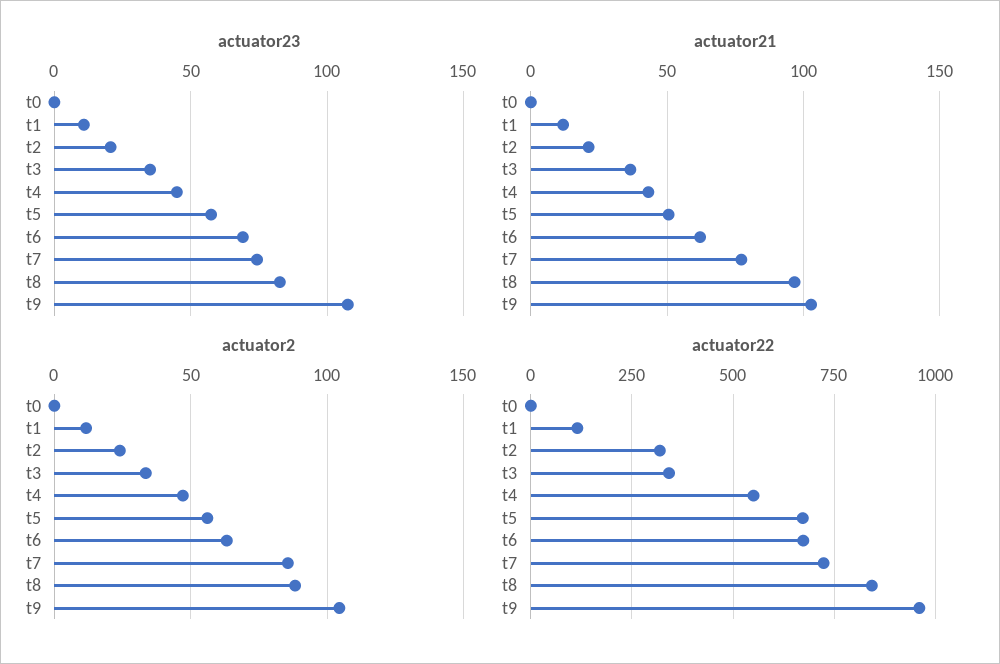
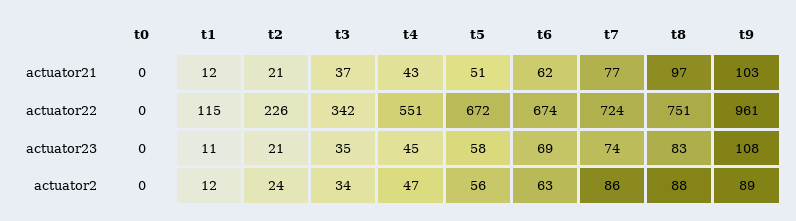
  {
    "actuator23": {
      "t0": 0,
      "t1": 11,
      "t2": 21,
      "t3": 35,
      "t4": 45,
      "t5": 58,
      "t6": 69,
      "t7": 74,
      "t8": 83,
      "t9": 108
    },
    "actuator21": {
      "t0": 0,
      "t1": 12,
      "t2": 21,
      "t3": 37,
      "t4": 43,
      "t5": 51,
      "t6": 62,
      "t7": 77,
      "t8": 97,
      "t9": 103
    },
    "actuator2": {
      "t0": 0,
      "t1": 12,
      "t2": 24,
      "t3": 34,
      "t4": 47,
      "t5": 56,
      "t6": 63,
      "t7": 86,
      "t8": 88,
-     "t9": 105
+     "t9": 89
    },
    "actuator22": {
      "t0": 0,
      "t1": 115,
-     "t2": 325,
+     "t2": 226,
      "t3": 342,
      "t4": 551,
      "t5": 672,
      "t6": 674,
      "t7": 724,
-     "t8": 850,
+     "t8": 751,
      "t9": 961
    }
  }

